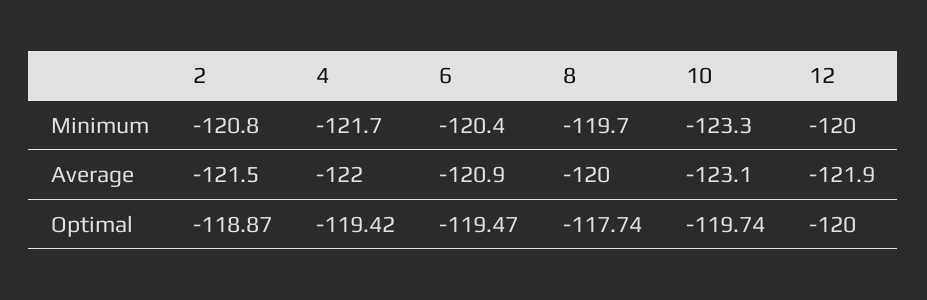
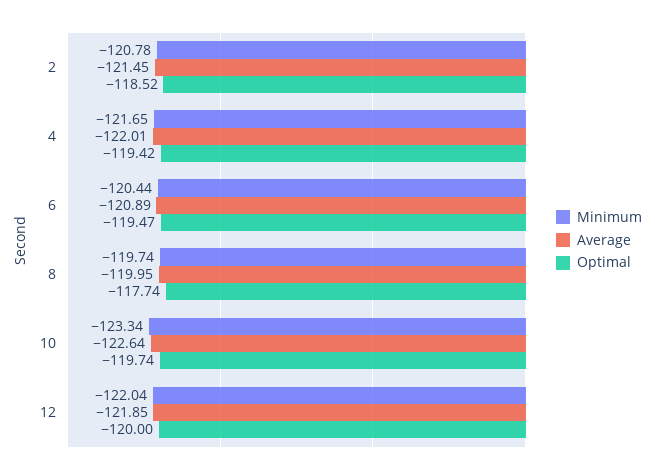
  {
    "Minimum": {
      "2": -120.78,
      "4": -121.65,
      "6": -120.44,
      "8": -119.74,
      "10": -123.34,
-     "12": -120
+     "12": -122.04
    },
    "Average": {
      "2": -121.45,
      "4": -122.01,
      "6": -120.89,
      "8": -119.95,
-     "10": -123.1,
+     "10": -122.64,
      "12": -121.85
    },
    "Optimal": {
-     "2": -118.87,
+     "2": -118.52,
      "4": -119.42,
      "6": -119.47,
      "8": -117.74,
      "10": -119.74,
      "12": -120
    }
  }

